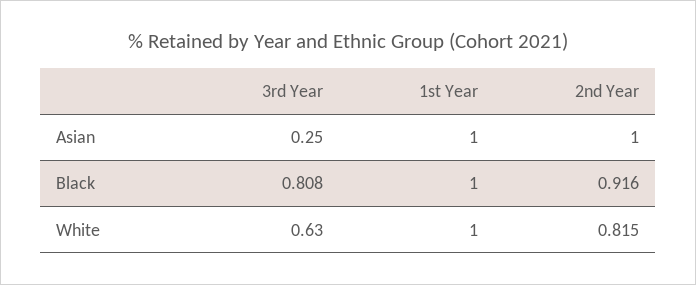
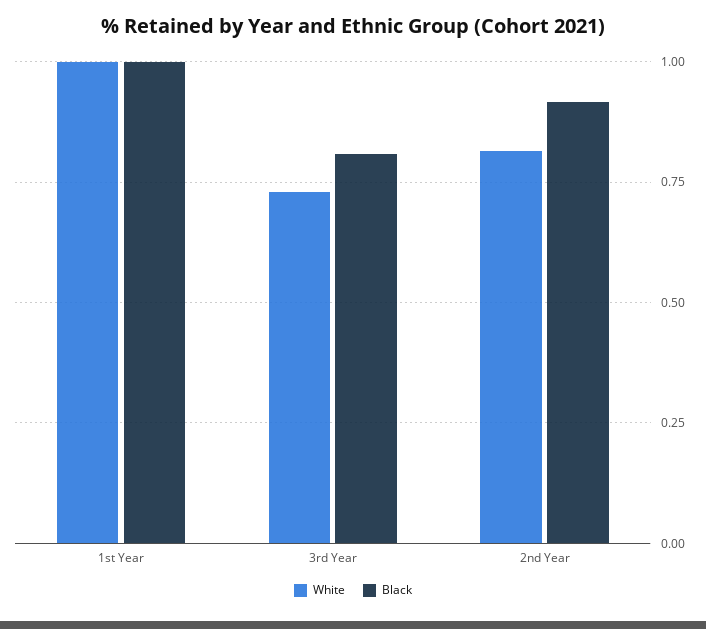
  {
-   "Asian": {
-     "3rd Year": 0.25,
-     "1st Year": 1,
-     "2nd Year": 1
-   },
    "Black": {
      "3rd Year": 0.808,
      "1st Year": 1,
      "2nd Year": 0.916
    },
    "White": {
-     "3rd Year": 0.63,
+     "3rd Year": 0.725,
      "1st Year": 1,
      "2nd Year": 0.815
    }
  }

